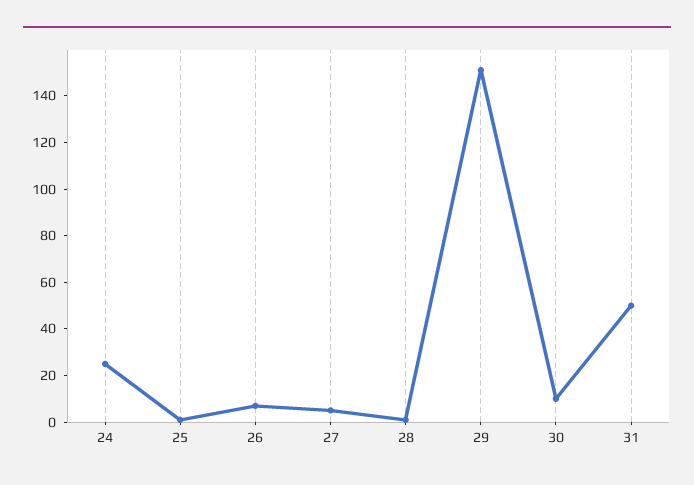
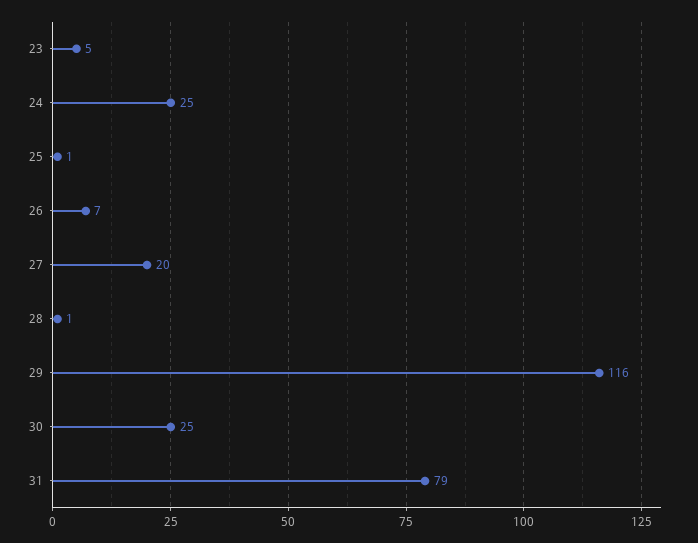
  {
    "24": 25,
    "25": 1,
    "26": 7,
-   "27": 5,
+   "27": 20,
    "28": 1,
-   "29": 150,
+   "29": 116,
-   "30": 10,
+   "30": 25,
-   "31": 50
+   "31": 79,
+   "23": 5
  }

